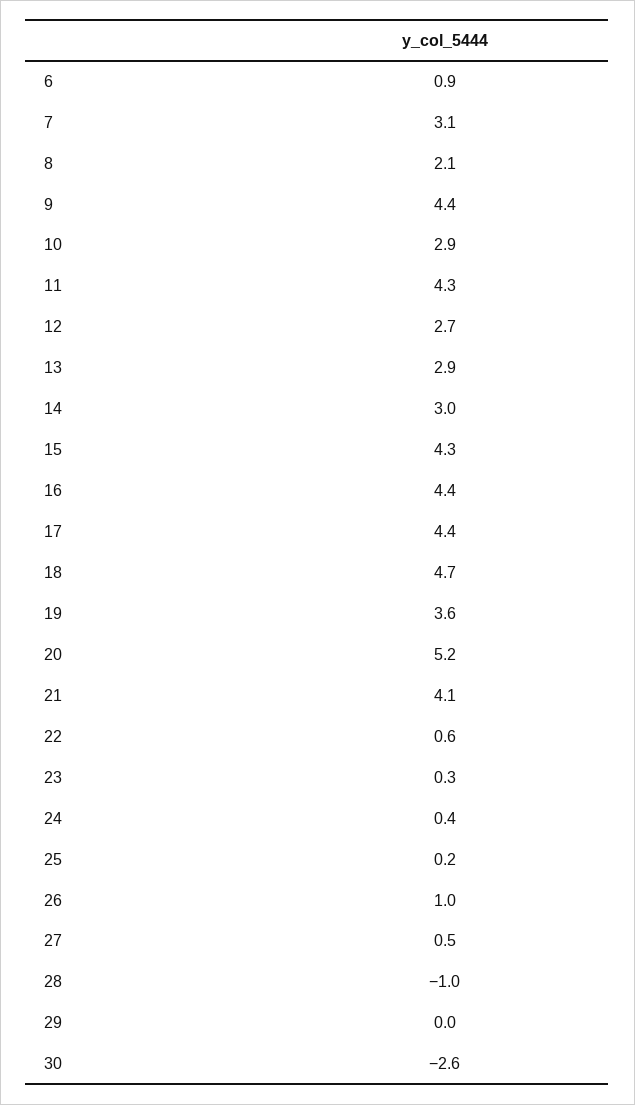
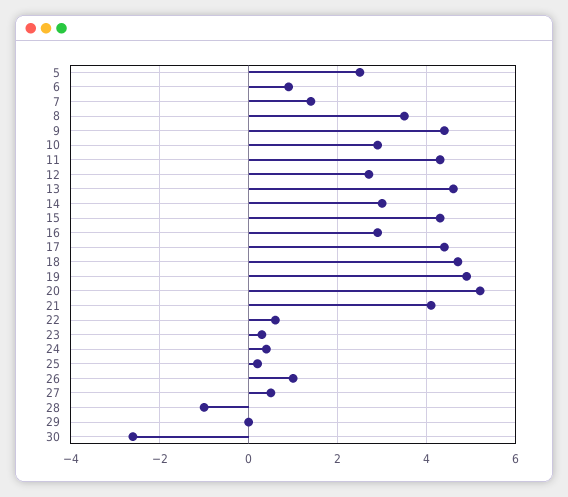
  {
    "6": 0.9,
-   "7": 3.1,
+   "7": 1.5,
-   "8": 2.1,
+   "8": 3.5,
    "9": 4.4,
    "10": 2.9,
    "11": 4.3,
    "12": 2.7,
-   "13": 2.9,
+   "13": 4.5,
    "14": 3,
    "15": 4.3,
-   "16": 4.4,
+   "16": 3,
    "17": 4.4,
    "18": 4.7,
-   "19": 3.6,
+   "19": 5,
    "20": 5.2,
    "21": 4.1,
    "22": 0.6,
    "23": 0.3,
    "24": 0.4,
    "25": 0.2,
    "26": 1,
    "27": 0.5,
    "28": -1,
    "29": 0,
-   "30": -2.6
+   "30": -2.6,
+   "5": 2.5
  }

